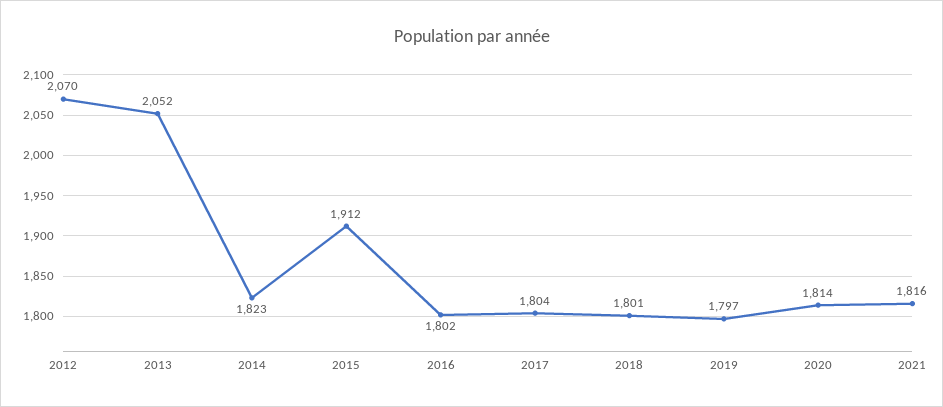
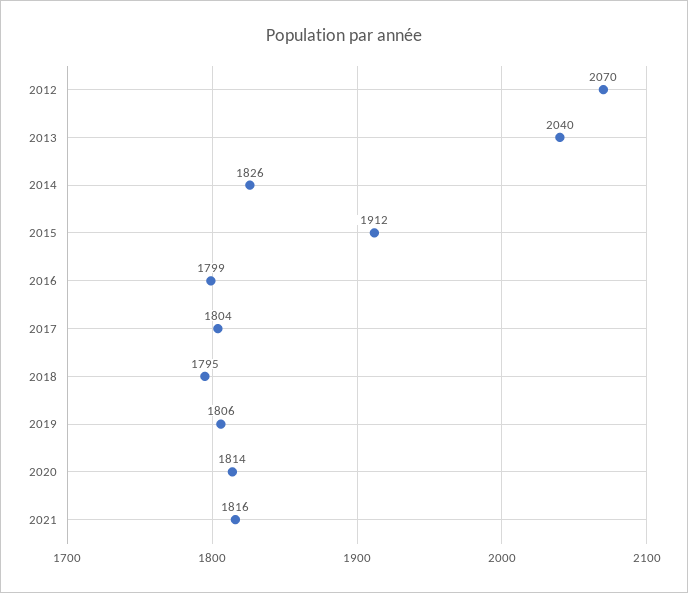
  {
    "2012": 2070,
-   "2013": 2052,
+   "2013": 2040,
-   "2014": 1823,
+   "2014": 1826,
    "2015": 1912,
-   "2016": 1802,
+   "2016": 1799,
    "2017": 1804,
-   "2018": 1801,
+   "2018": 1795,
-   "2019": 1797,
+   "2019": 1806,
    "2020": 1814,
    "2021": 1816
  }

